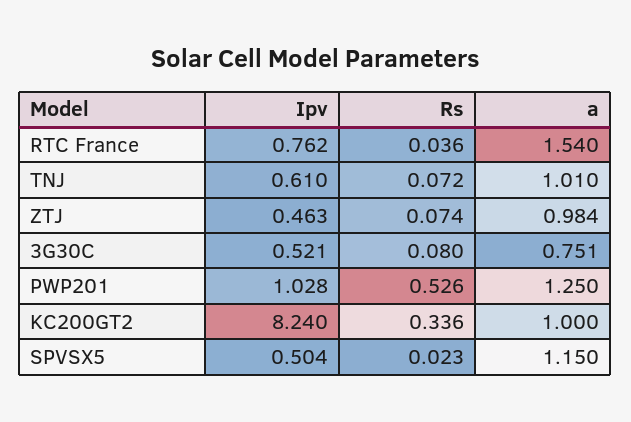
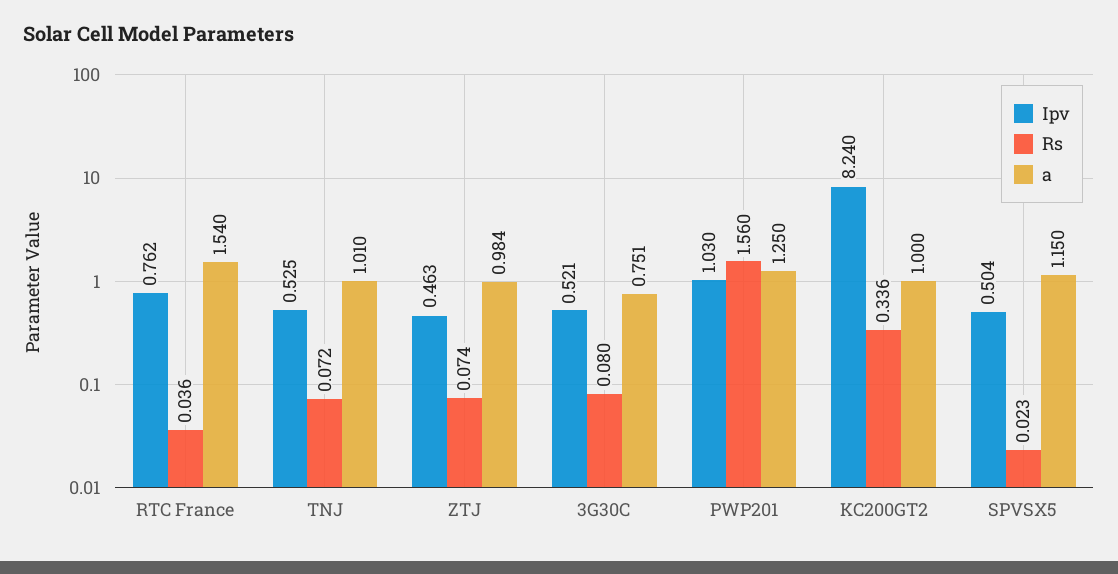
  {
    "Ipv": {
      "RTC France": 0.762,
-     "TNJ": 0.61,
+     "TNJ": 0.525,
      "ZTJ": 0.463,
      "3G30C": 0.521,
-     "PWP201": 1.028,
+     "PWP201": 1.03,
      "KC200GT2": 8.24,
      "SPVSX5": 0.504
    },
    "Rs": {
      "RTC France": 0.036,
      "TNJ": 0.072,
      "ZTJ": 0.074,
      "3G30C": 0.08,
-     "PWP201": 0.526,
+     "PWP201": 1.56,
      "KC200GT2": 0.336,
      "SPVSX5": 0.023
    },
    "a": {
      "RTC France": 1.54,
      "TNJ": 1.01,
      "ZTJ": 0.984,
      "3G30C": 0.751,
      "PWP201": 1.25,
      "KC200GT2": 1,
      "SPVSX5": 1.15
    }
  }

